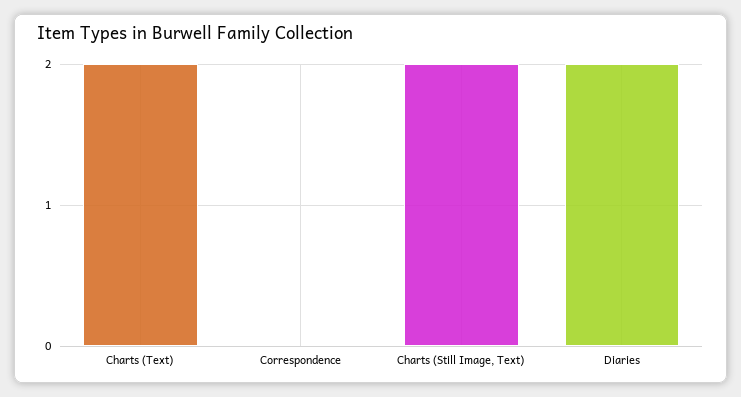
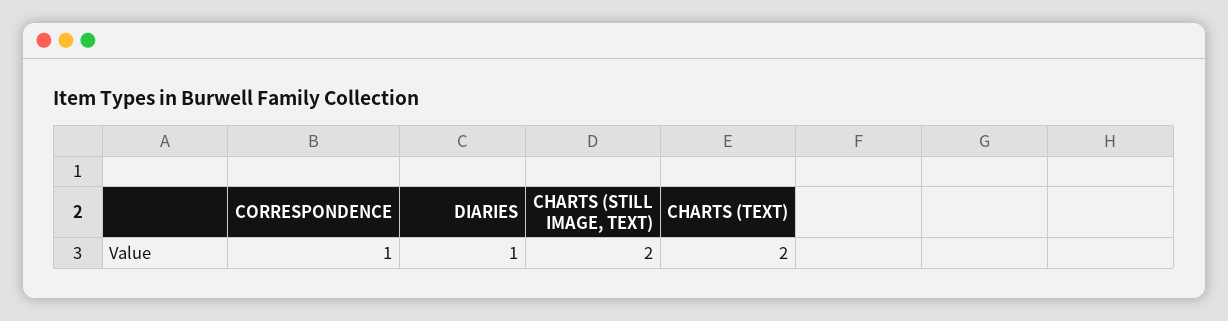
  {
    "Charts (Text)": 2,
-   "Correspondence": 0,
+   "Correspondence": 1,
    "Charts (Still Image, Text)": 2,
-   "Diaries": 2
+   "Diaries": 1
  }

